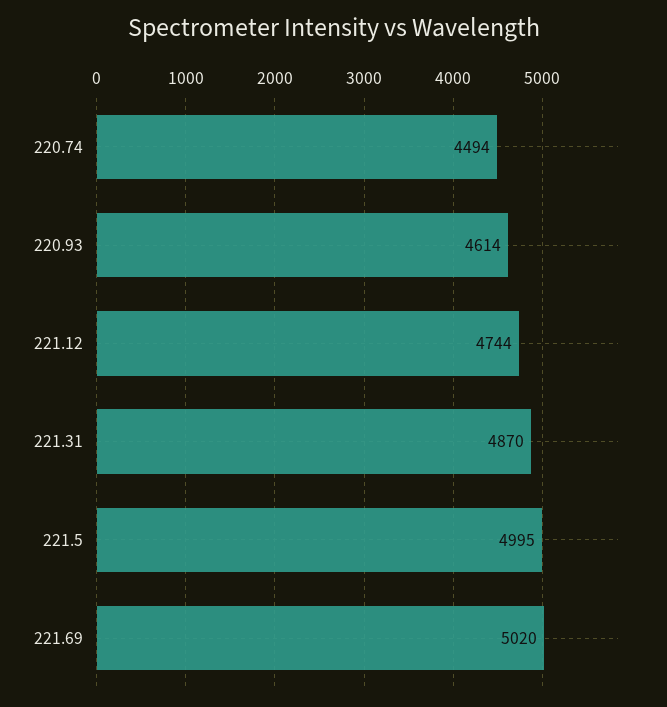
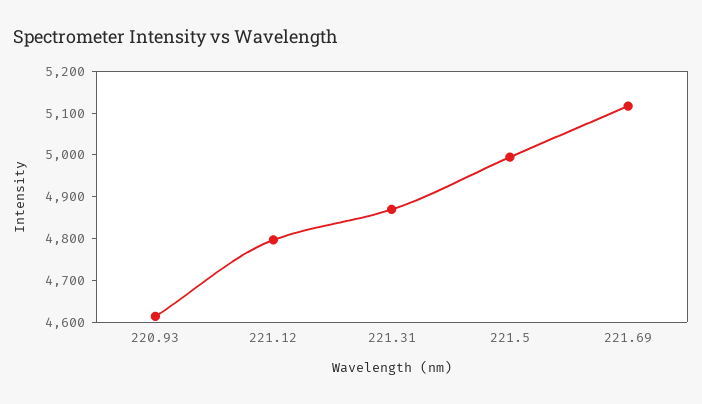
  {
-   "220.74": 4494,
    "220.93": 4614,
-   "221.12": 4744,
+   "221.12": 4800,
    "221.31": 4870,
    "221.5": 4995,
-   "221.69": 5020
+   "221.69": 5120
  }

